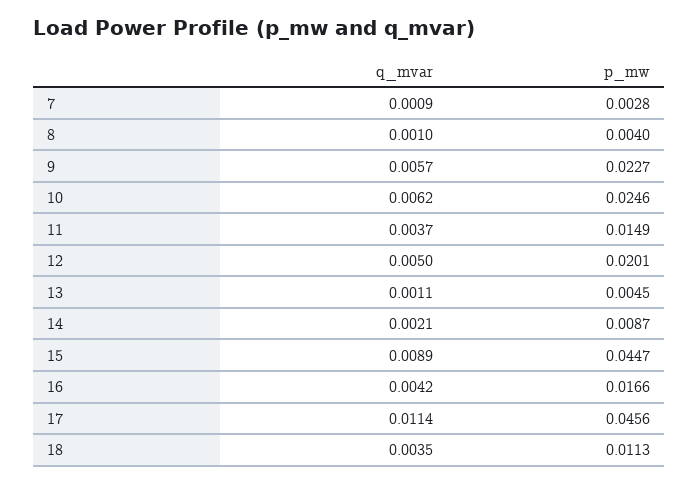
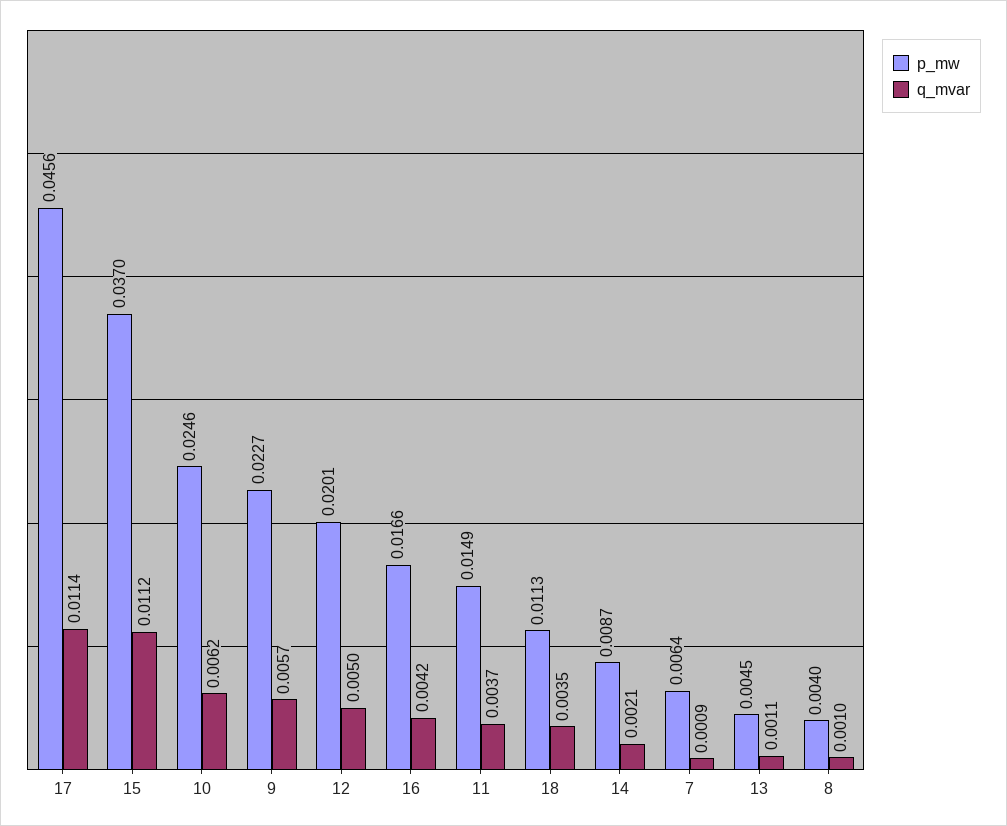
  {
    "q_mvar": {
      "7": 0.0009,
      "8": 0.001,
      "9": 0.0057,
      "10": 0.0062,
      "11": 0.0037,
      "12": 0.005,
      "13": 0.0011,
      "14": 0.0021,
-     "15": 0.0089,
+     "15": 0.0112,
      "16": 0.0042,
      "17": 0.0114,
      "18": 0.0035
    },
    "p_mw": {
-     "7": 0.0028,
+     "7": 0.0064,
      "8": 0.004,
      "9": 0.0227,
      "10": 0.0246,
      "11": 0.0149,
      "12": 0.0201,
      "13": 0.0045,
      "14": 0.0087,
-     "15": 0.0447,
+     "15": 0.037,
      "16": 0.0166,
      "17": 0.0456,
      "18": 0.0113
    }
  }

